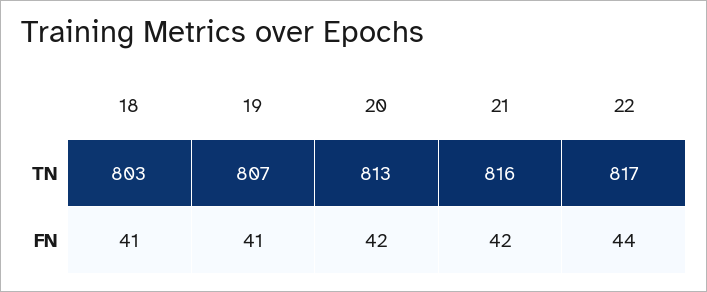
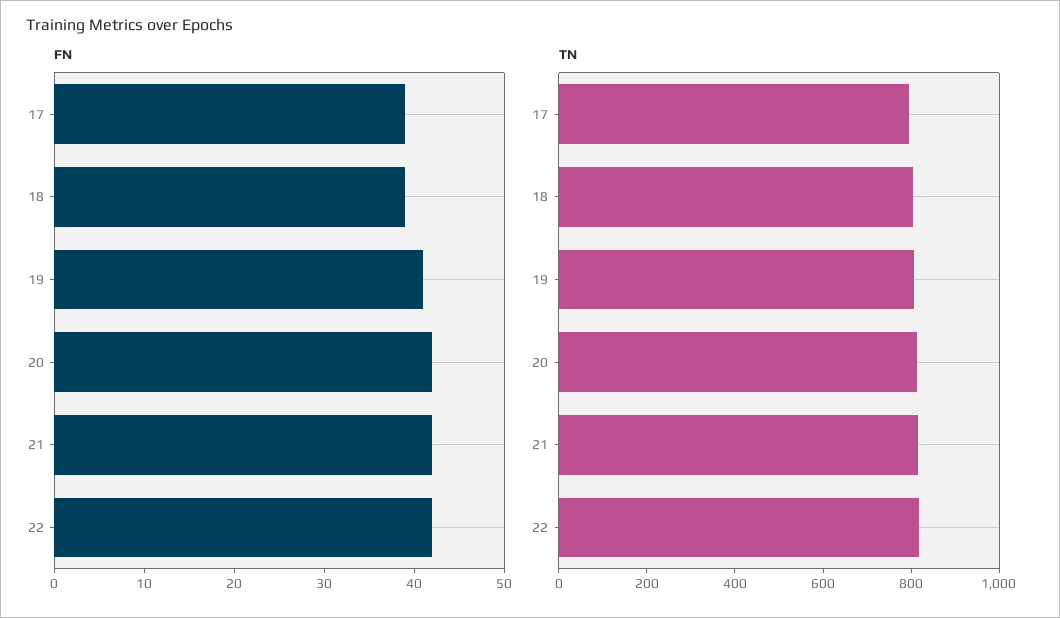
  {
    "TN": {
      "18": 803,
      "19": 807,
      "20": 813,
      "21": 816,
-     "22": 817
+     "22": 817,
+     "17": 800
    },
    "FN": {
-     "18": 41,
+     "18": 39,
      "19": 41,
      "20": 42,
      "21": 42,
-     "22": 44
+     "22": 42,
+     "17": 39
    }
  }

